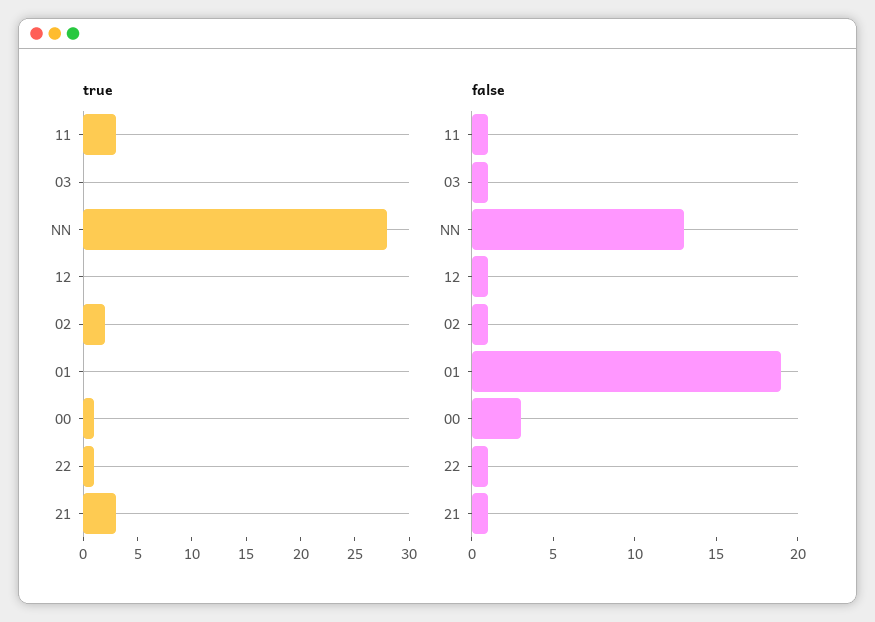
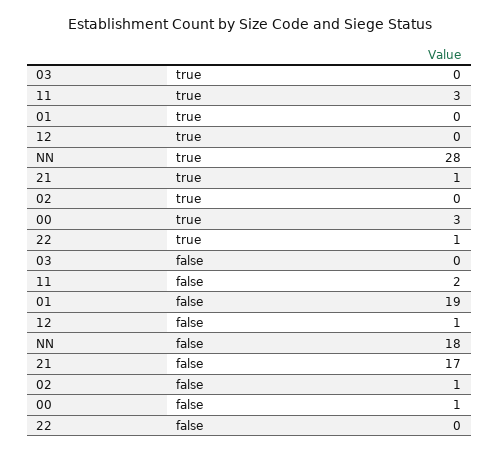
  {
    "true": {
      "11": 3,
      "03": 0,
      "NN": 28,
      "12": 0,
-     "02": 2,
+     "02": 0,
      "01": 0,
-     "00": 1,
+     "00": 3,
      "22": 1,
-     "21": 3
+     "21": 1
    },
    "false": {
-     "11": 1,
+     "11": 2,
-     "03": 1,
+     "03": 0,
-     "NN": 13,
+     "NN": 18,
      "12": 1,
      "02": 1,
      "01": 19,
-     "00": 3,
+     "00": 1,
-     "22": 1,
+     "22": 0,
-     "21": 1
+     "21": 17
    }
  }

